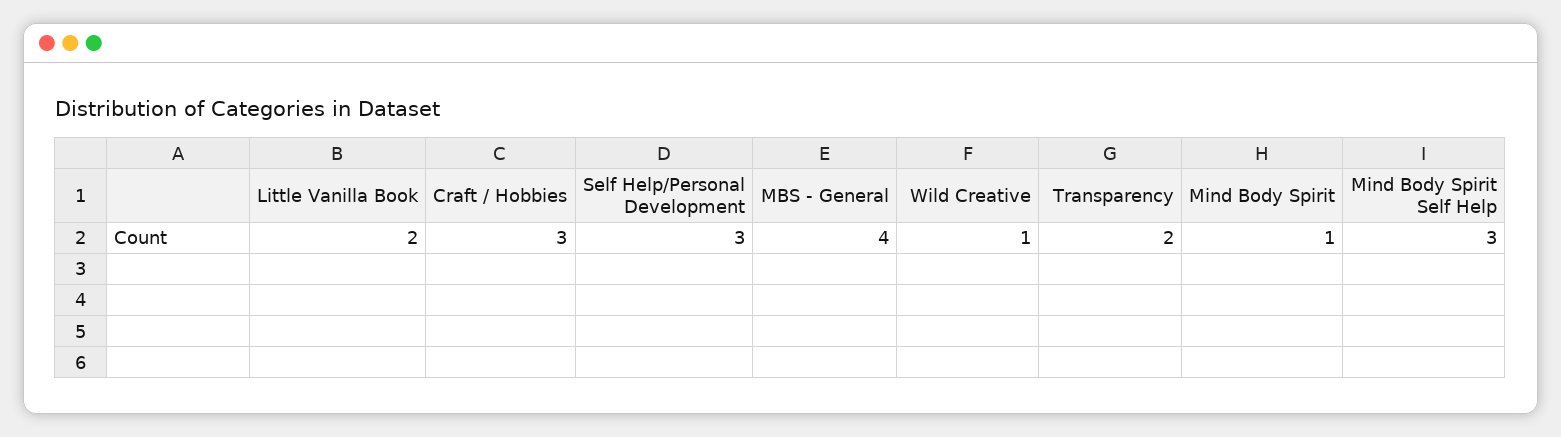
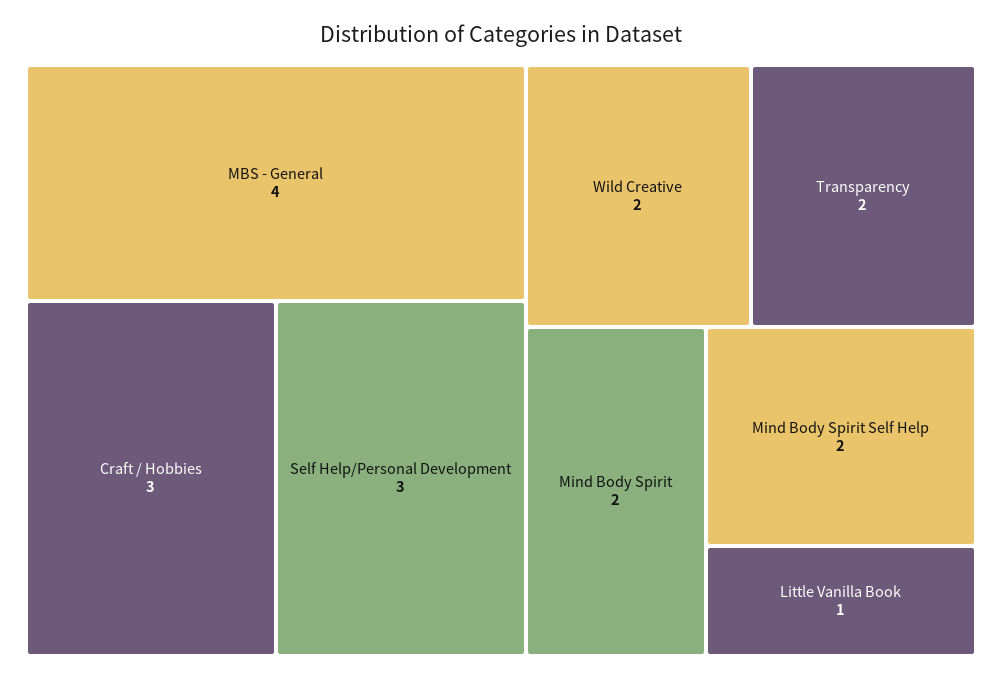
  {
-   "Little Vanilla Book": 2,
+   "Little Vanilla Book": 1,
    "Craft / Hobbies": 3,
    "Self Help/Personal Development": 3,
    "MBS - General": 4,
-   "Wild Creative": 1,
+   "Wild Creative": 2,
    "Transparency": 2,
-   "Mind Body Spirit": 1,
+   "Mind Body Spirit": 2,
-   "Mind Body Spirit Self Help": 3
+   "Mind Body Spirit Self Help": 2
  }

